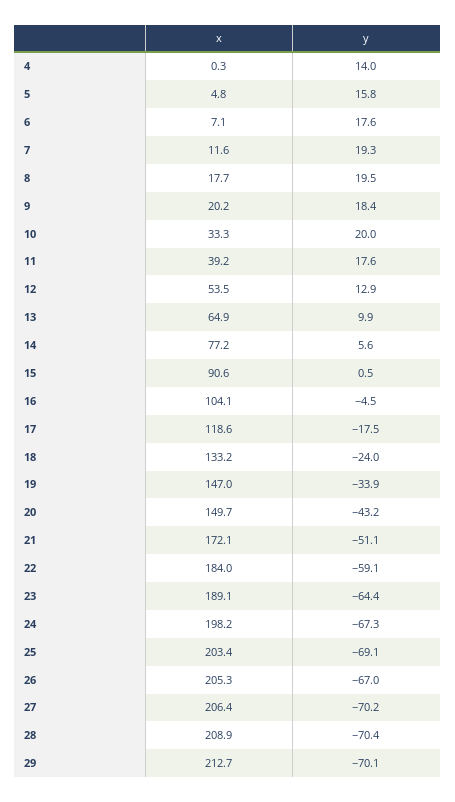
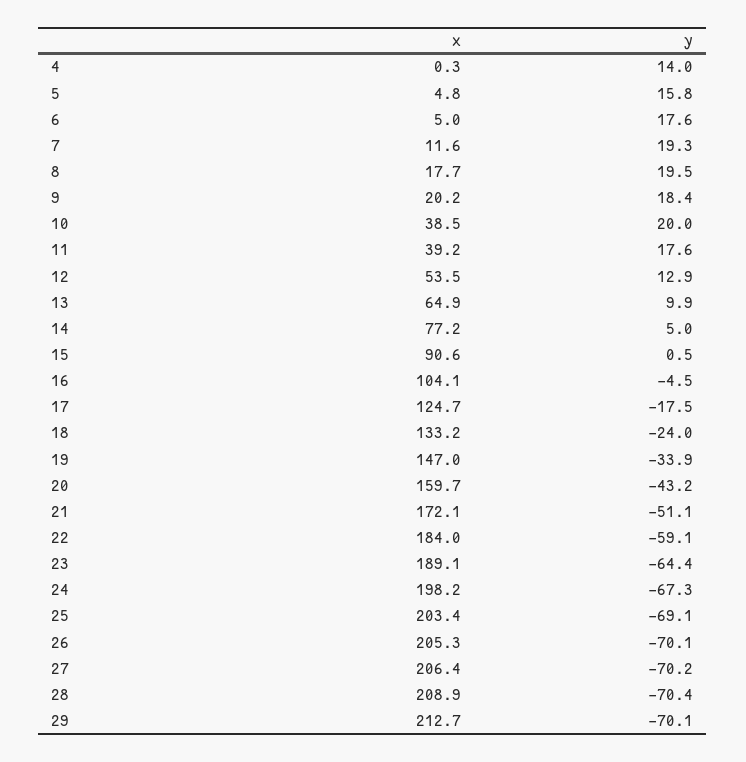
  {
    "x": {
      "4": 0.3,
      "5": 4.8,
-     "6": 7.1,
+     "6": 5,
      "7": 11.6,
      "8": 17.7,
      "9": 20.2,
-     "10": 33.3,
+     "10": 38.5,
      "11": 39.2,
      "12": 53.5,
      "13": 64.9,
      "14": 77.2,
      "15": 90.6,
      "16": 104.1,
-     "17": 118.6,
+     "17": 124.7,
      "18": 133.2,
      "19": 147,
-     "20": 149.7,
+     "20": 159.7,
      "21": 172.1,
      "22": 184,
      "23": 189.1,
      "24": 198.2,
      "25": 203.4,
      "26": 205.3,
      "27": 206.4,
      "28": 208.9,
      "29": 212.7
    },
    "y": {
      "4": 14,
      "5": 15.8,
      "6": 17.6,
      "7": 19.3,
      "8": 19.5,
      "9": 18.4,
      "10": 20,
      "11": 17.6,
      "12": 12.9,
      "13": 9.9,
-     "14": 5.6,
+     "14": 5,
      "15": 0.5,
      "16": -4.5,
      "17": -17.5,
      "18": -24,
      "19": -33.9,
      "20": -43.2,
      "21": -51.1,
      "22": -59.1,
      "23": -64.4,
      "24": -67.3,
      "25": -69.1,
-     "26": -67,
+     "26": -70.1,
      "27": -70.2,
      "28": -70.4,
      "29": -70.1
    }
  }

